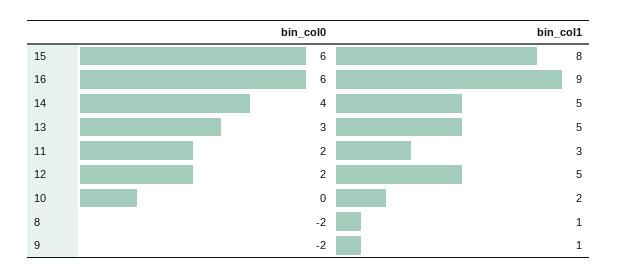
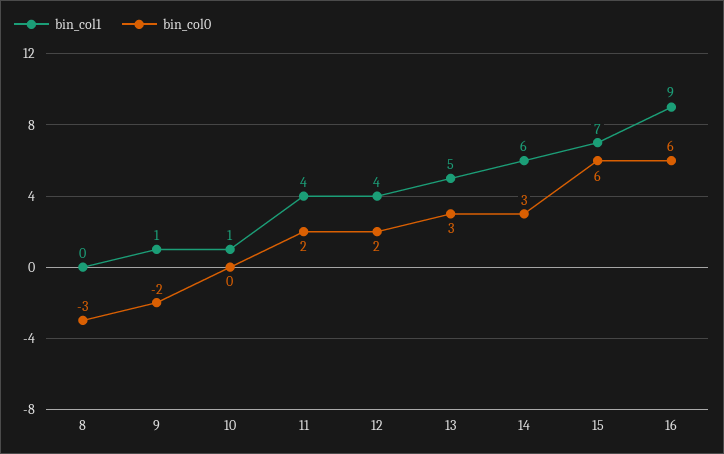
  {
    "bin_col0": {
      "15": 6,
      "16": 6,
-     "14": 4,
+     "14": 3,
      "13": 3,
      "11": 2,
      "12": 2,
      "10": 0,
-     "8": -2,
+     "8": -3,
      "9": -2
    },
    "bin_col1": {
-     "15": 8,
+     "15": 7,
      "16": 9,
-     "14": 5,
+     "14": 6,
      "13": 5,
-     "11": 3,
+     "11": 4,
-     "12": 5,
+     "12": 4,
-     "10": 2,
+     "10": 1,
-     "8": 1,
+     "8": 0,
      "9": 1
    }
  }

